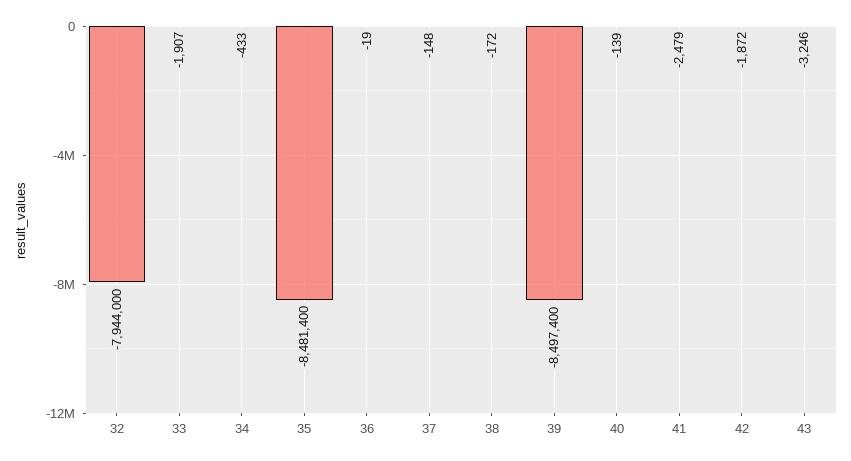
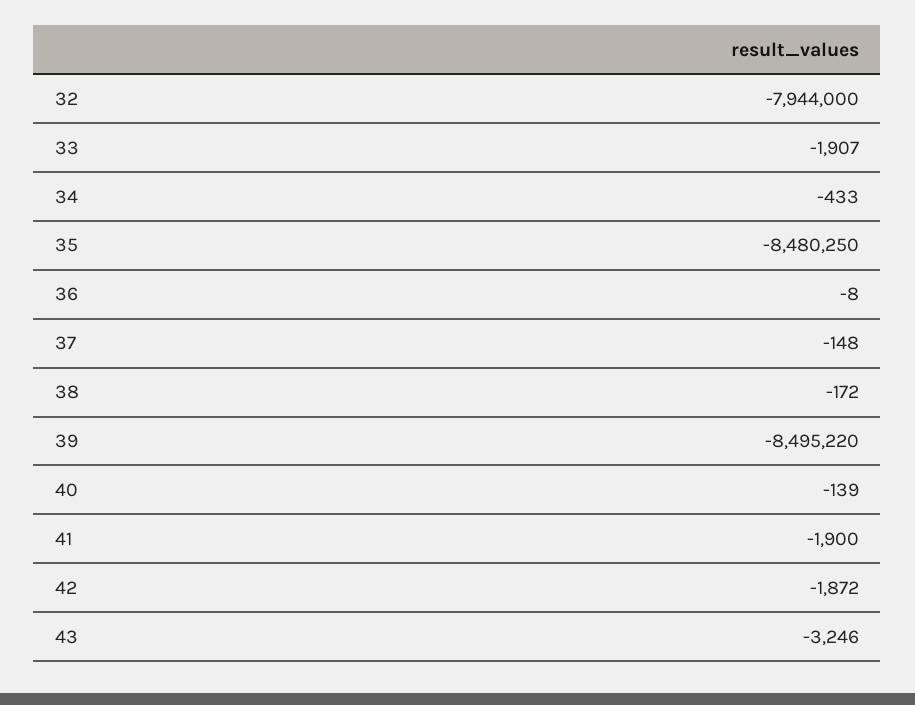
  {
    "32": -7944000,
    "33": -1907,
    "34": -433,
-   "35": -8481400,
+   "35": -8480250,
-   "36": -19,
+   "36": -8,
    "37": -148,
    "38": -172,
-   "39": -8497400,
+   "39": -8495220,
    "40": -139,
-   "41": -2479,
+   "41": -1900,
    "42": -1872,
    "43": -3246
  }

